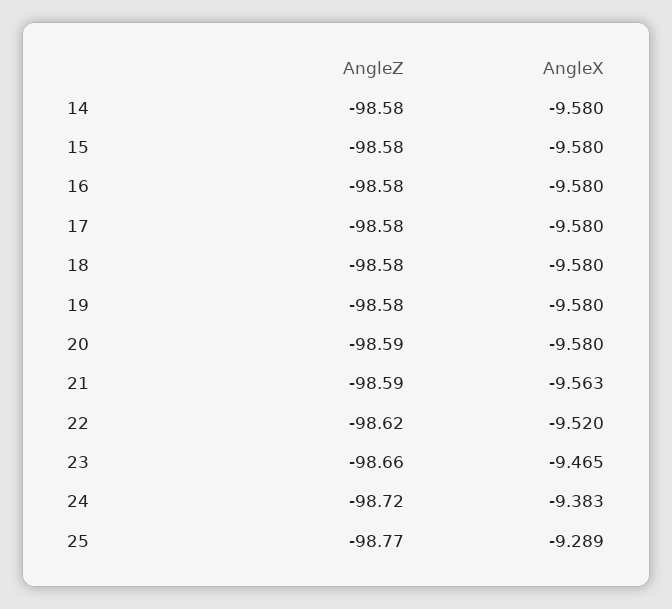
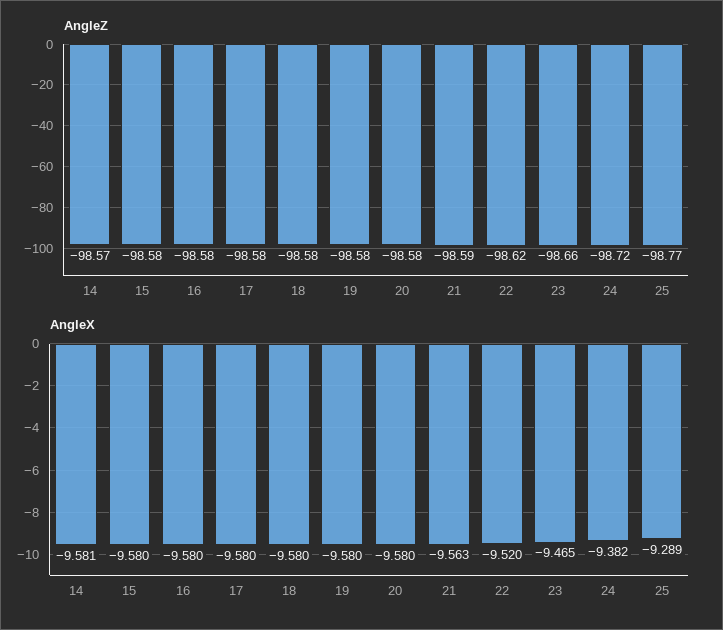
  {
    "AngleZ": {
-     "14": -98.58,
+     "14": -98.57,
      "15": -98.58,
      "16": -98.58,
      "17": -98.58,
      "18": -98.58,
      "19": -98.58,
-     "20": -98.59,
+     "20": -98.58,
      "21": -98.59,
      "22": -98.62,
      "23": -98.66,
      "24": -98.72,
      "25": -98.77
    },
    "AngleX": {
-     "14": -9.58,
+     "14": -9.581,
      "15": -9.58,
      "16": -9.58,
      "17": -9.58,
      "18": -9.58,
      "19": -9.58,
      "20": -9.58,
      "21": -9.563,
      "22": -9.52,
      "23": -9.465,
-     "24": -9.383,
+     "24": -9.382,
      "25": -9.289
    }
  }

